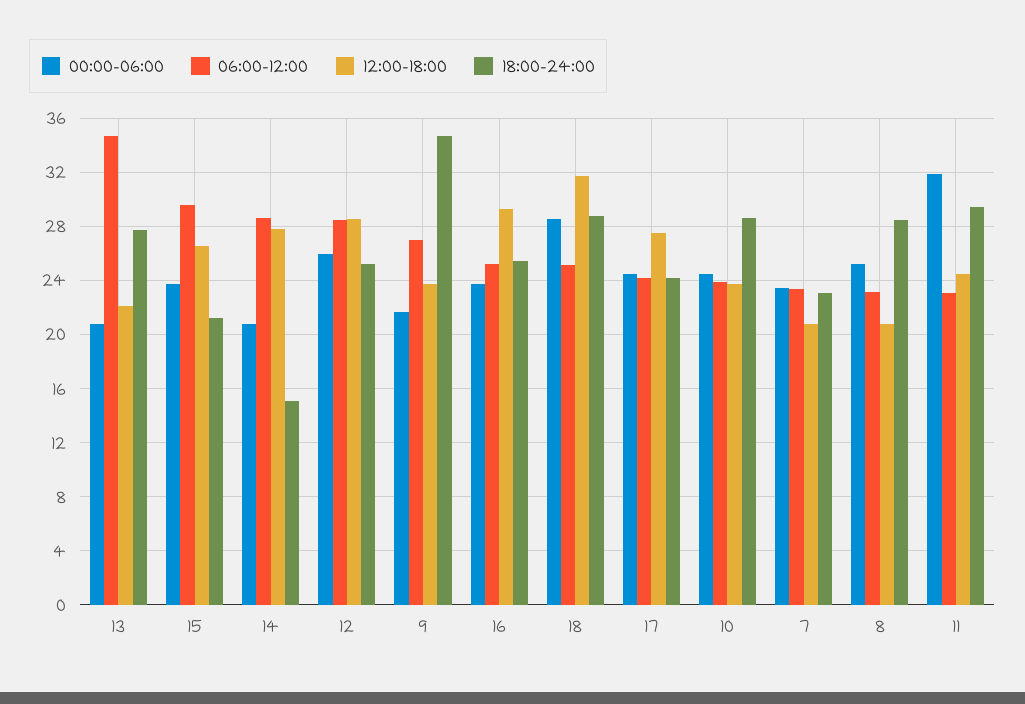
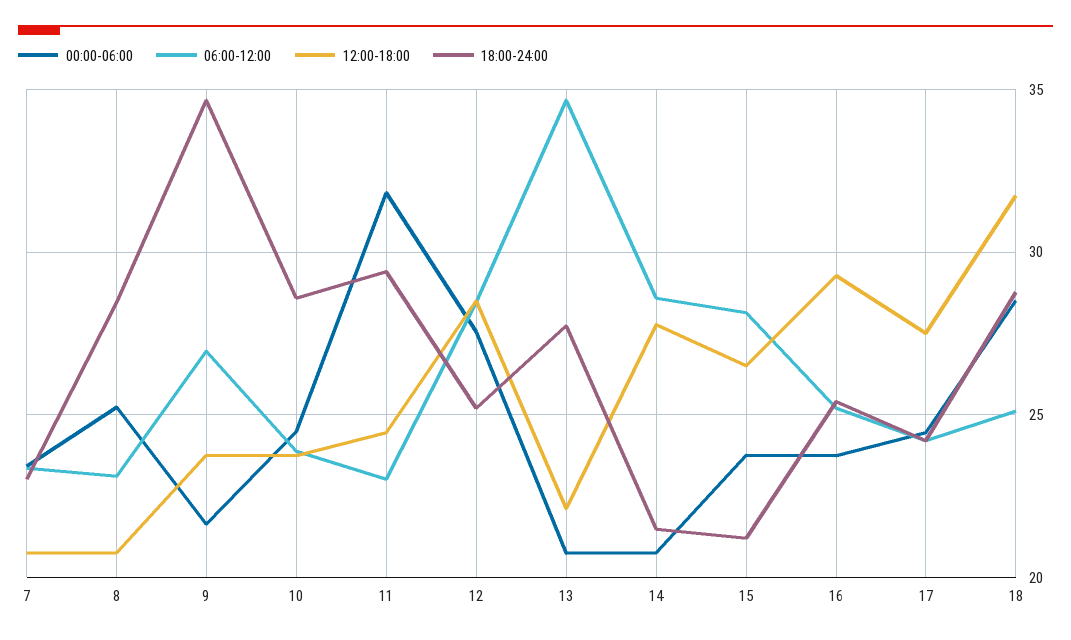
  {
    "00:00-06:00": {
      "13": 20.5,
      "15": 24,
      "14": 21,
-     "12": 26,
+     "12": 27.5,
      "9": 21.5,
      "16": 23.5,
      "18": 28.5,
      "17": 24.5,
      "10": 24.5,
      "7": 23.5,
      "8": 25,
      "11": 32
    },
    "06:00-12:00": {
      "13": 34.5,
-     "15": 29.5,
+     "15": 28,
      "14": 28.5,
      "12": 28.5,
      "9": 27,
      "16": 25,
      "18": 25,
      "17": 24,
      "10": 24,
      "7": 23.5,
      "8": 23,
      "11": 23
    },
    "12:00-18:00": {
      "13": 22,
      "15": 26.5,
      "14": 28,
      "12": 28.5,
      "9": 24,
      "16": 29.5,
      "18": 31.5,
      "17": 27.5,
      "10": 23.5,
      "7": 20.5,
      "8": 21,
      "11": 24.5
    },
    "18:00-24:00": {
      "13": 27.5,
      "15": 21,
-     "14": 15,
+     "14": 21.5,
      "12": 25,
      "9": 34.5,
      "16": 25.5,
      "18": 29,
      "17": 24,
      "10": 28.5,
      "7": 23,
      "8": 28.5,
      "11": 29.5
    }
  }

